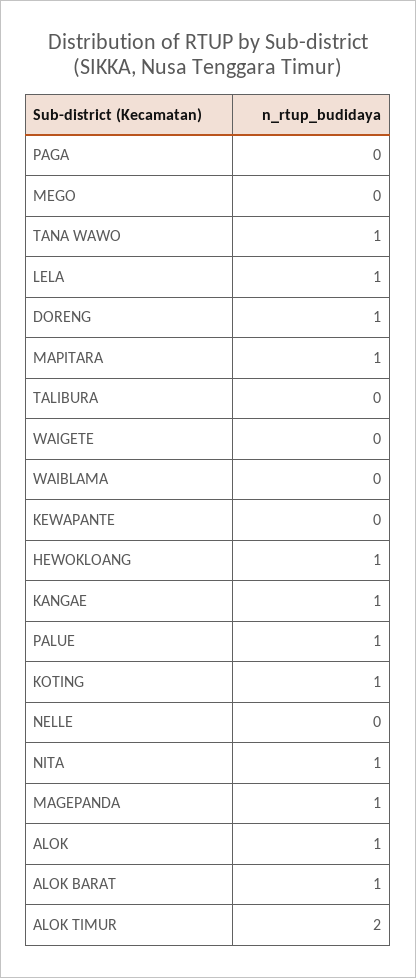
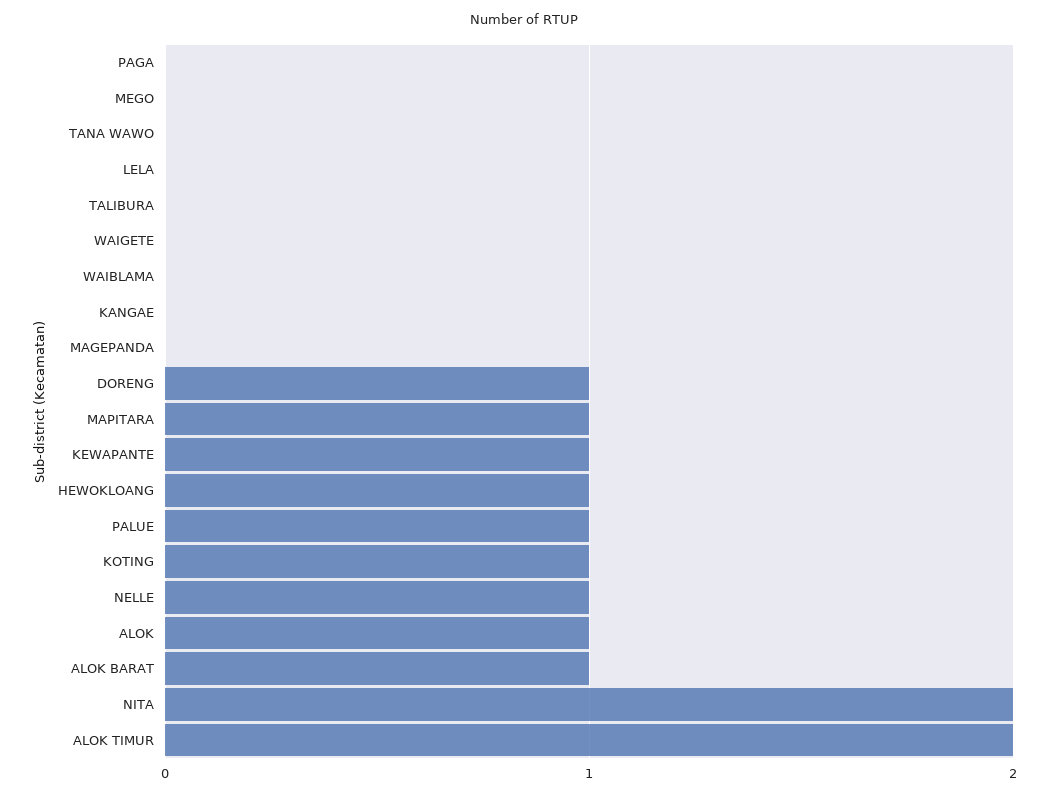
  {
    "PAGA": 0,
    "MEGO": 0,
-   "TANA WAWO": 1,
+   "TANA WAWO": 0,
-   "LELA": 1,
+   "LELA": 0,
    "DORENG": 1,
    "MAPITARA": 1,
    "TALIBURA": 0,
    "WAIGETE": 0,
    "WAIBLAMA": 0,
-   "KEWAPANTE": 0,
+   "KEWAPANTE": 1,
    "HEWOKLOANG": 1,
-   "KANGAE": 1,
+   "KANGAE": 0,
    "PALUE": 1,
    "KOTING": 1,
-   "NELLE": 0,
+   "NELLE": 1,
-   "NITA": 1,
+   "NITA": 2,
-   "MAGEPANDA": 1,
+   "MAGEPANDA": 0,
    "ALOK": 1,
    "ALOK BARAT": 1,
    "ALOK TIMUR": 2
  }

